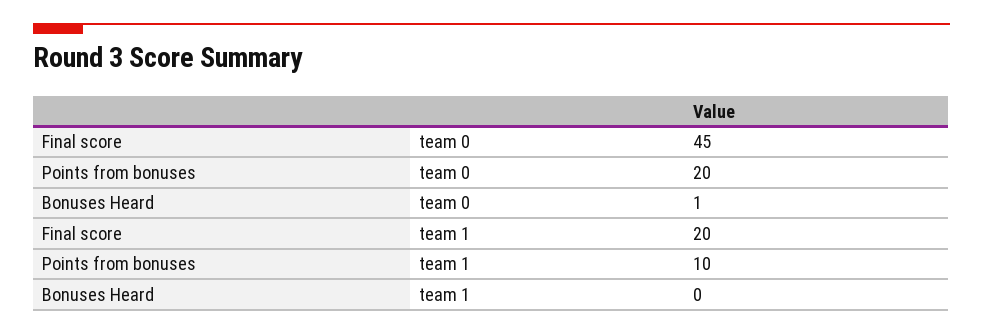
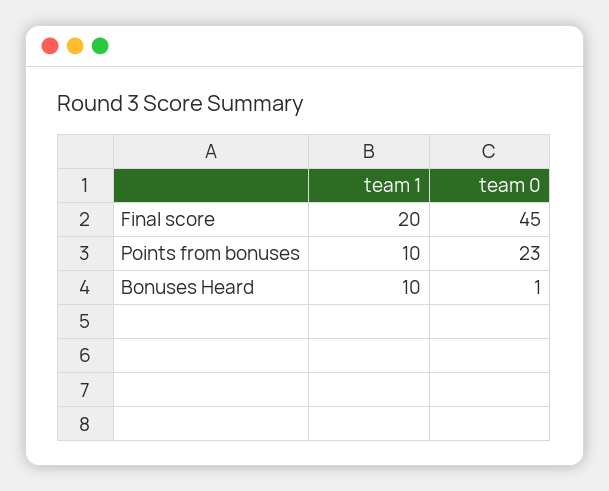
  {
    "Final score": {
      "team 0": 45,
      "team 1": 20
    },
    "Points from bonuses": {
-     "team 0": 20,
+     "team 0": 23,
      "team 1": 10
    },
    "Bonuses Heard": {
      "team 0": 1,
-     "team 1": 0
+     "team 1": 10
    }
  }

